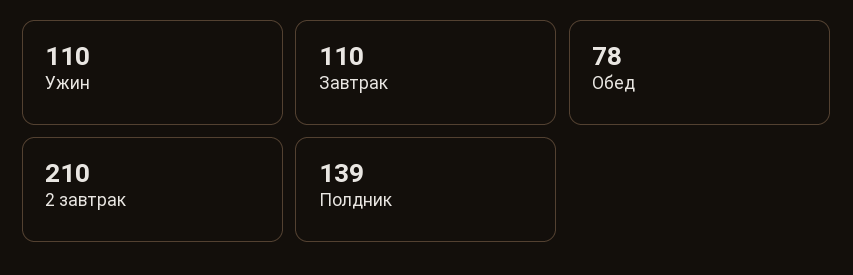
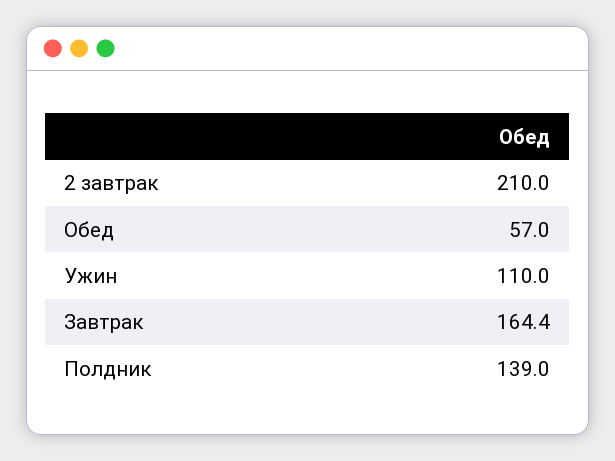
  {
    "Ужин": 110,
-   "Завтрак": 110,
+   "Завтрак": 164.4,
-   "Обед": 78,
+   "Обед": 57,
    "2 завтрак": 210,
    "Полдник": 139
  }

